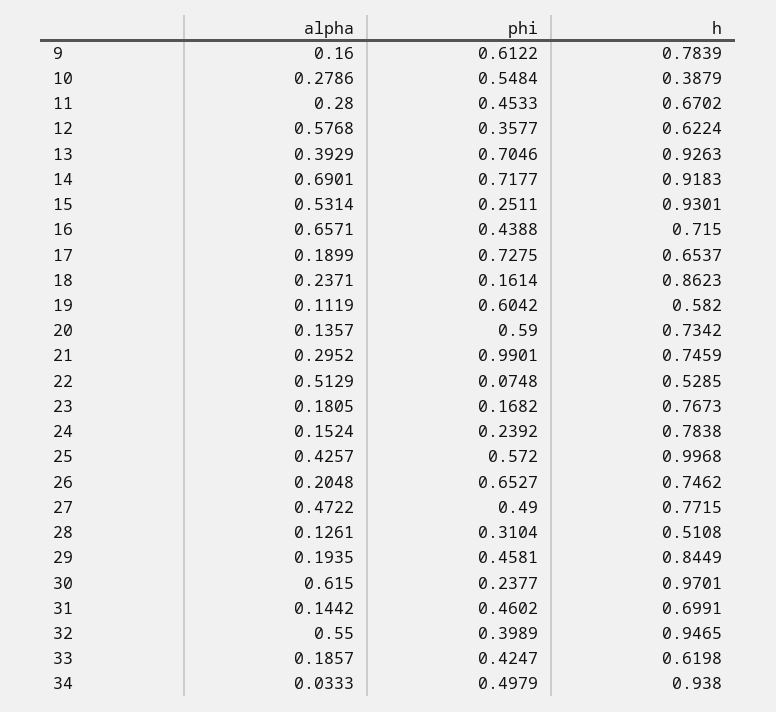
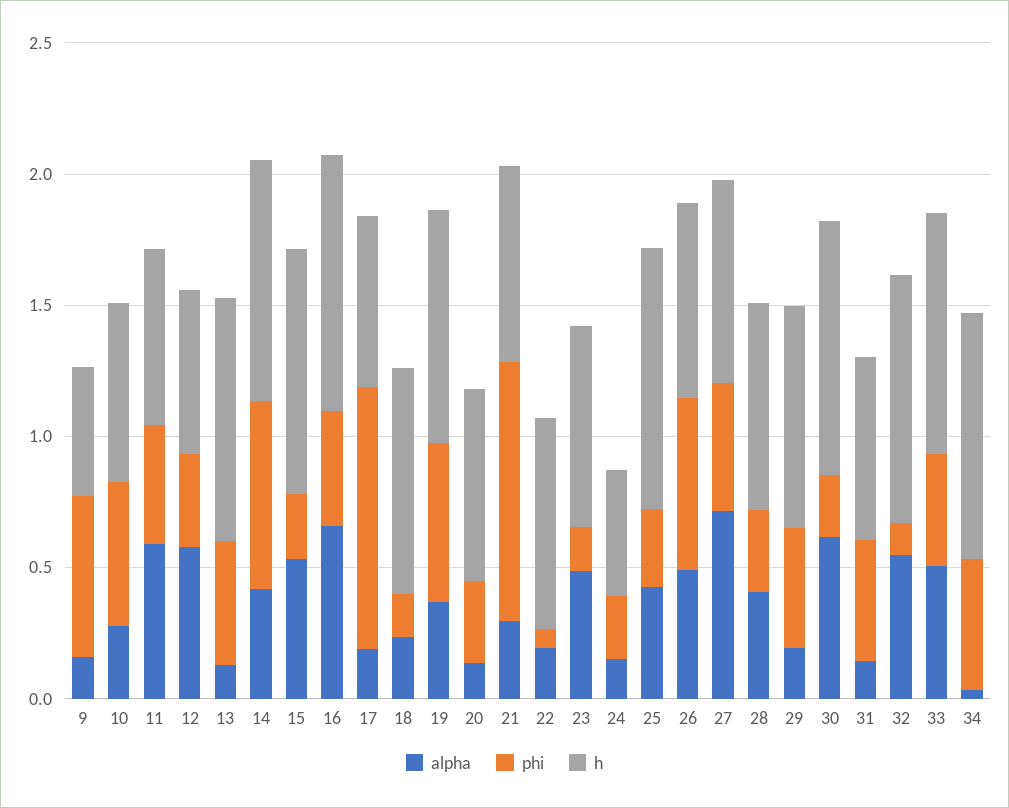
  {
    "alpha": {
      "9": 0.16,
      "10": 0.2786,
-     "11": 0.28,
+     "11": 0.6,
      "12": 0.5768,
-     "13": 0.3929,
+     "13": 0.1,
-     "14": 0.6901,
+     "14": 0.4,
      "15": 0.5314,
      "16": 0.6571,
      "17": 0.1899,
      "18": 0.2371,
-     "19": 0.1119,
+     "19": 0.4,
      "20": 0.1357,
      "21": 0.2952,
-     "22": 0.5129,
+     "22": 0.2,
-     "23": 0.1805,
+     "23": 0.5,
      "24": 0.1524,
      "25": 0.4257,
-     "26": 0.2048,
+     "26": 0.5,
-     "27": 0.4722,
+     "27": 0.7,
-     "28": 0.1261,
+     "28": 0.4,
      "29": 0.1935,
      "30": 0.615,
      "31": 0.1442,
      "32": 0.55,
-     "33": 0.1857,
+     "33": 0.5,
      "34": 0.0333
    },
    "phi": {
      "9": 0.6122,
      "10": 0.5484,
      "11": 0.4533,
      "12": 0.3577,
-     "13": 0.7046,
+     "13": 0.5,
      "14": 0.7177,
      "15": 0.2511,
      "16": 0.4388,
-     "17": 0.7275,
+     "17": 1,
      "18": 0.1614,
      "19": 0.6042,
-     "20": 0.59,
+     "20": 0.3,
      "21": 0.9901,
      "22": 0.0748,
      "23": 0.1682,
      "24": 0.2392,
-     "25": 0.572,
+     "25": 0.3,
      "26": 0.6527,
      "27": 0.49,
      "28": 0.3104,
      "29": 0.4581,
      "30": 0.2377,
      "31": 0.4602,
-     "32": 0.3989,
+     "32": 0.1,
      "33": 0.4247,
      "34": 0.4979
    },
    "h": {
-     "9": 0.7839,
+     "9": 0.5,
-     "10": 0.3879,
+     "10": 0.7,
      "11": 0.6702,
      "12": 0.6224,
      "13": 0.9263,
      "14": 0.9183,
      "15": 0.9301,
-     "16": 0.715,
+     "16": 1,
      "17": 0.6537,
      "18": 0.8623,
-     "19": 0.582,
+     "19": 0.9,
      "20": 0.7342,
      "21": 0.7459,
-     "22": 0.5285,
+     "22": 0.8,
      "23": 0.7673,
-     "24": 0.7838,
+     "24": 0.5,
      "25": 0.9968,
      "26": 0.7462,
      "27": 0.7715,
-     "28": 0.5108,
+     "28": 0.8,
      "29": 0.8449,
      "30": 0.9701,
      "31": 0.6991,
      "32": 0.9465,
-     "33": 0.6198,
+     "33": 0.9,
      "34": 0.938
    }
  }

